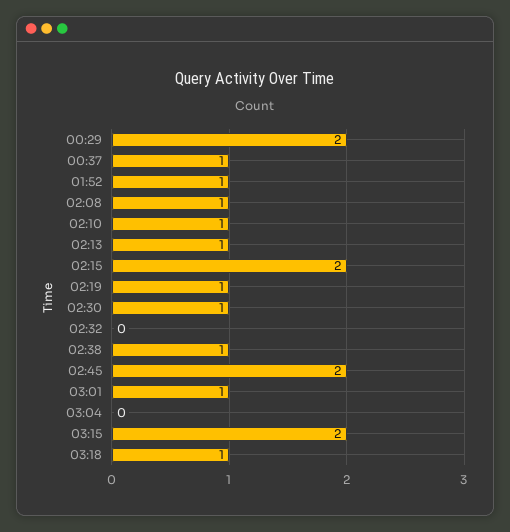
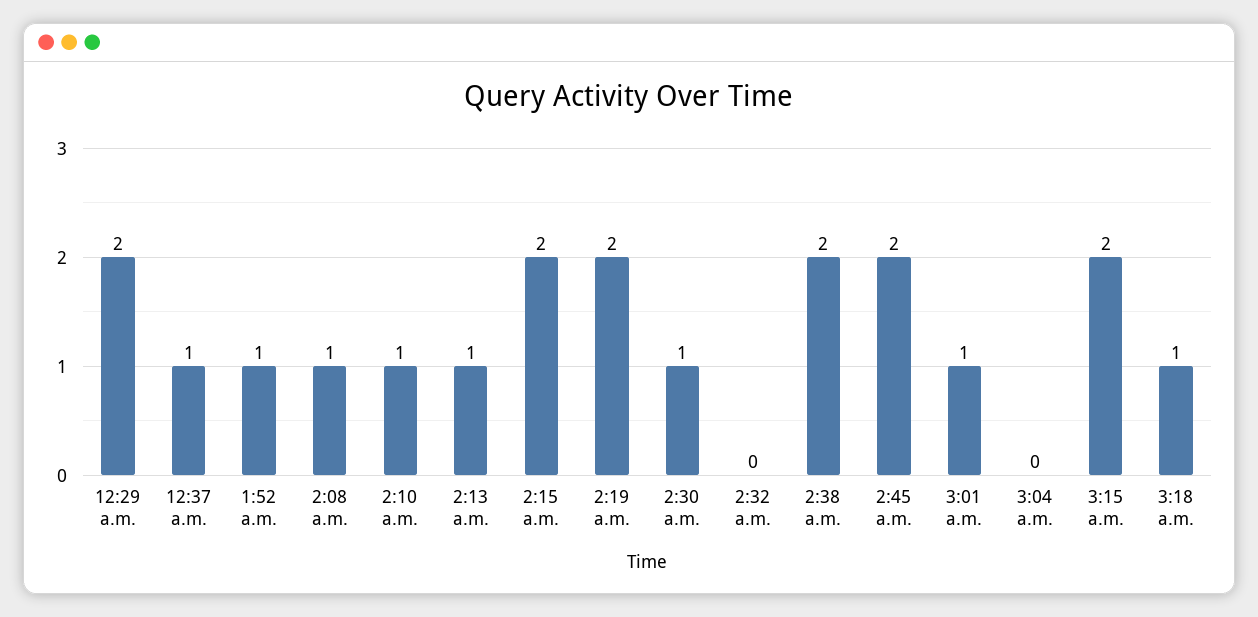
  {
    "00:29": 2,
    "00:37": 1,
    "01:52": 1,
    "02:08": 1,
    "02:10": 1,
    "02:13": 1,
    "02:15": 2,
-   "02:19": 1,
+   "02:19": 2,
    "02:30": 1,
    "02:32": 0,
-   "02:38": 1,
+   "02:38": 2,
    "02:45": 2,
    "03:01": 1,
    "03:04": 0,
    "03:15": 2,
    "03:18": 1
  }

